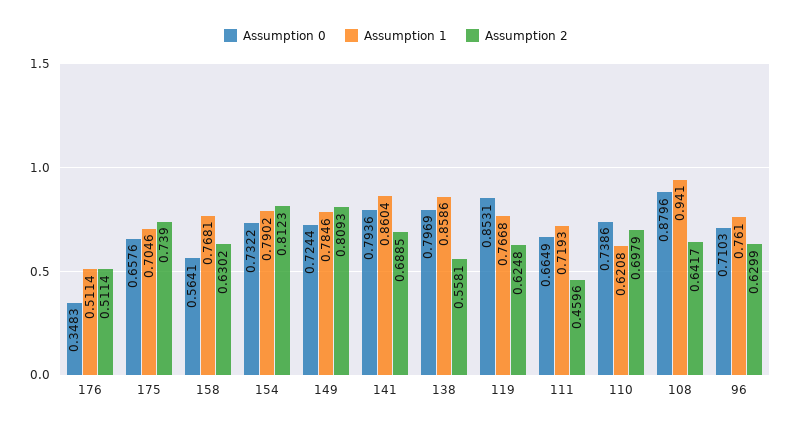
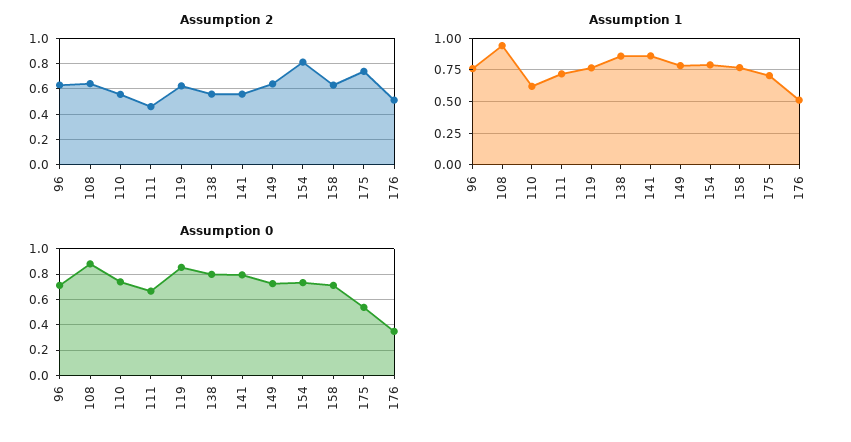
  {
    "Assumption 0": {
      "176": 0.3483,
-     "175": 0.6576,
+     "175": 0.55,
-     "158": 0.5641,
+     "158": 0.7,
      "154": 0.7322,
      "149": 0.7244,
      "141": 0.7936,
      "138": 0.7969,
      "119": 0.8531,
      "111": 0.6649,
      "110": 0.7386,
      "108": 0.8796,
      "96": 0.7103
    },
    "Assumption 1": {
      "176": 0.5114,
      "175": 0.7046,
      "158": 0.7681,
      "154": 0.7902,
      "149": 0.7846,
      "141": 0.8604,
      "138": 0.8586,
      "119": 0.7668,
      "111": 0.7193,
      "110": 0.6208,
      "108": 0.941,
      "96": 0.761
    },
    "Assumption 2": {
      "176": 0.5114,
      "175": 0.739,
      "158": 0.6302,
      "154": 0.8123,
-     "149": 0.8093,
+     "149": 0.65,
-     "141": 0.6885,
+     "141": 0.55,
      "138": 0.5581,
      "119": 0.6248,
      "111": 0.4596,
-     "110": 0.6979,
+     "110": 0.55,
      "108": 0.6417,
      "96": 0.6299
    }
  }

